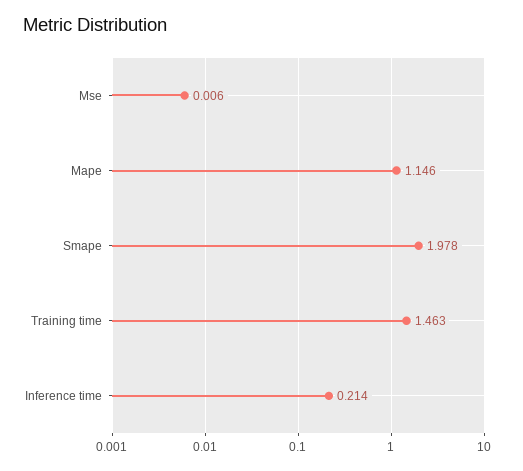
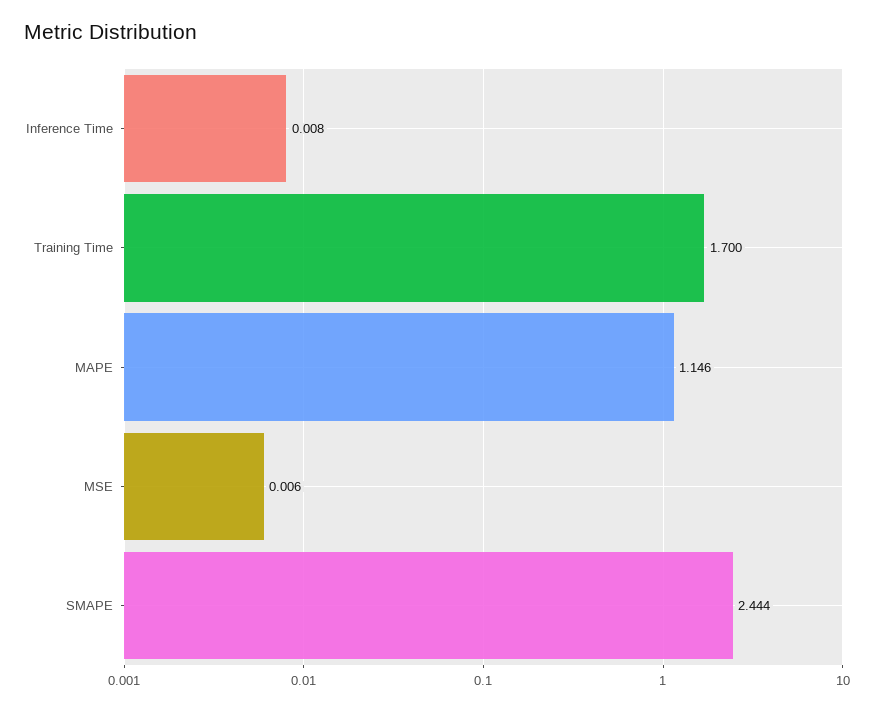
  {
    "Mse": 0.006,
    "Mape": 1.146,
-   "Smape": 1.978,
+   "Smape": 2.444,
-   "Training time": 1.463,
+   "Training time": 1.7,
-   "Inference time": 0.214
+   "Inference time": 0.008
  }

